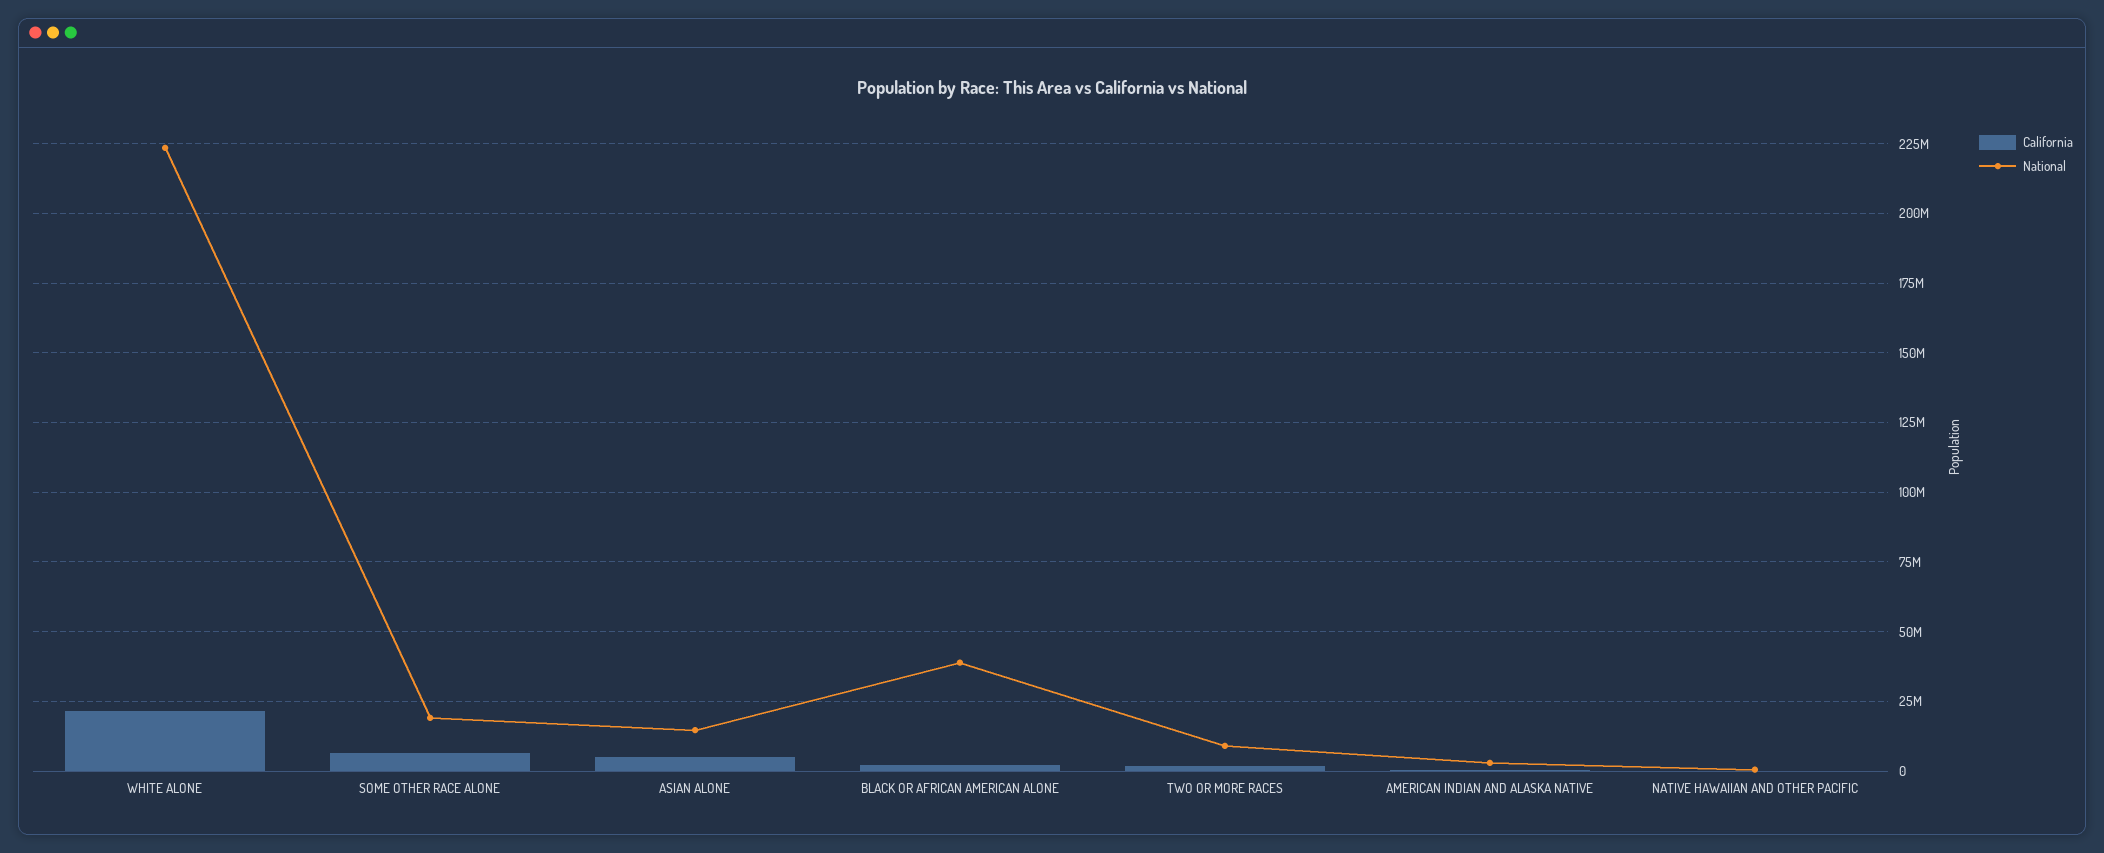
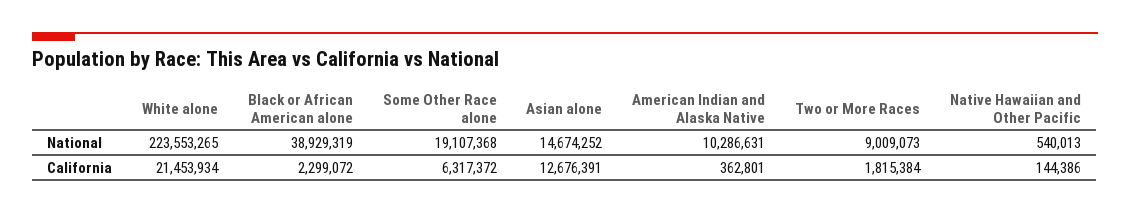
  {
    "California": {
      "WHITE ALONE": 21453934,
      "SOME OTHER RACE ALONE": 6317372,
-     "ASIAN ALONE": 5000000,
+     "ASIAN ALONE": 12676391,
      "BLACK OR AFRICAN AMERICAN ALONE": 2299072,
      "TWO OR MORE RACES": 1815384,
      "AMERICAN INDIAN AND ALASKA NATIVE": 362801,
      "NATIVE HAWAIIAN AND OTHER PACIFIC": 144386
    },
    "National": {
      "WHITE ALONE": 223553265,
      "SOME OTHER RACE ALONE": 19107368,
      "ASIAN ALONE": 14674252,
      "BLACK OR AFRICAN AMERICAN ALONE": 38929319,
      "TWO OR MORE RACES": 9009073,
-     "AMERICAN INDIAN AND ALASKA NATIVE": 2500000,
+     "AMERICAN INDIAN AND ALASKA NATIVE": 10286631,
      "NATIVE HAWAIIAN AND OTHER PACIFIC": 540013
    }
  }

